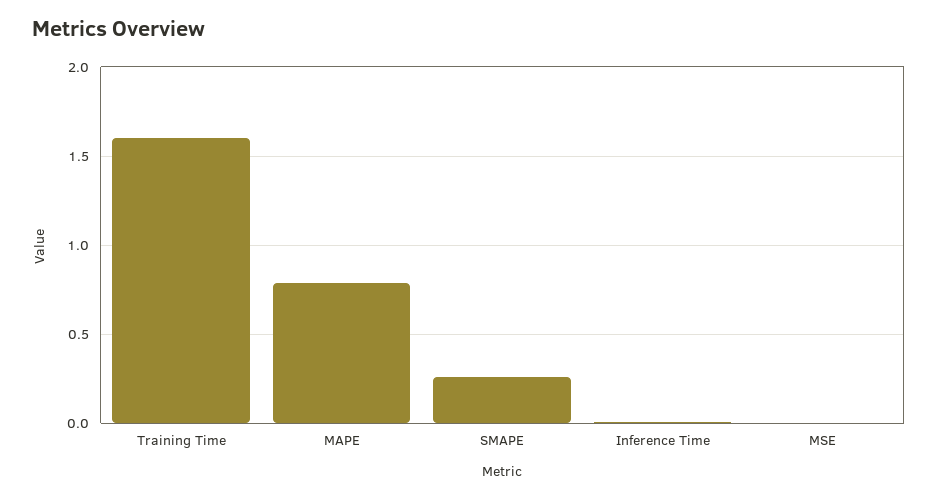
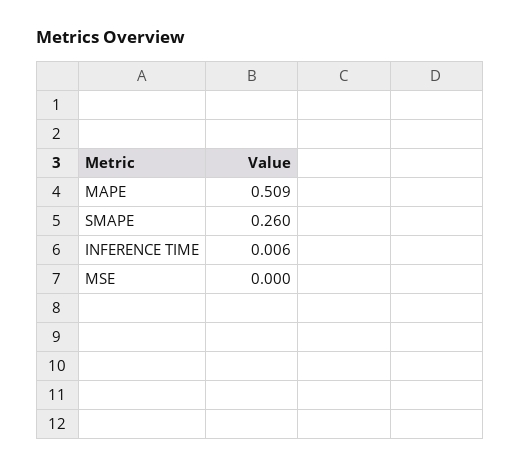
  {
-   "Training Time": 1.6,
-   "MAPE": 0.8,
+   "MAPE": 0.509,
    "SMAPE": 0.26,
    "Inference Time": 0.006,
    "MSE": 0
  }

